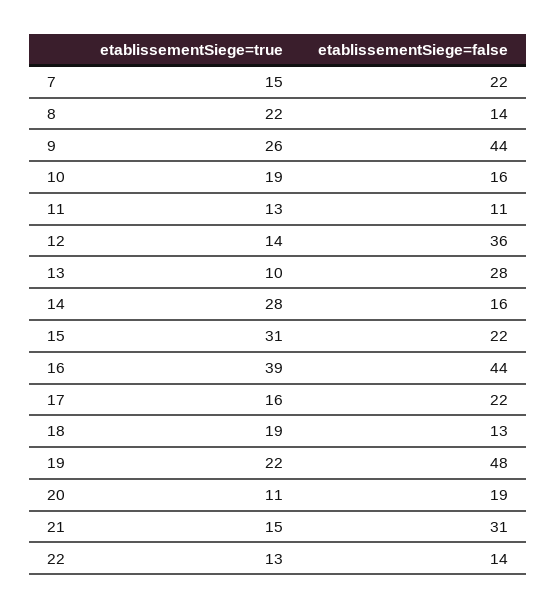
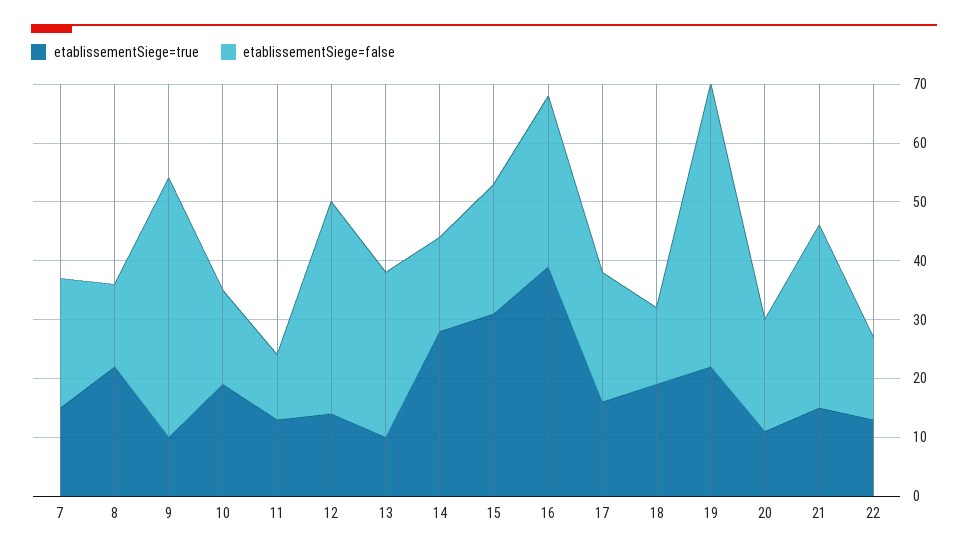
  {
    "etablissementSiege=true": {
      "7": 15,
      "8": 22,
-     "9": 26,
+     "9": 10,
      "10": 19,
      "11": 13,
      "12": 14,
      "13": 10,
      "14": 28,
      "15": 31,
      "16": 39,
      "17": 16,
      "18": 19,
      "19": 22,
      "20": 11,
      "21": 15,
      "22": 13
    },
    "etablissementSiege=false": {
      "7": 22,
      "8": 14,
      "9": 44,
      "10": 16,
      "11": 11,
      "12": 36,
      "13": 28,
      "14": 16,
      "15": 22,
-     "16": 44,
+     "16": 30,
      "17": 22,
      "18": 13,
      "19": 48,
      "20": 19,
      "21": 31,
      "22": 14
    }
  }

